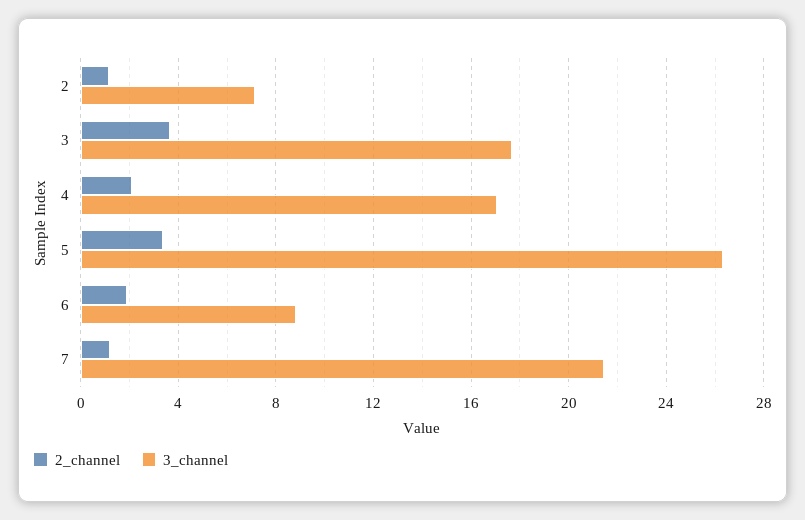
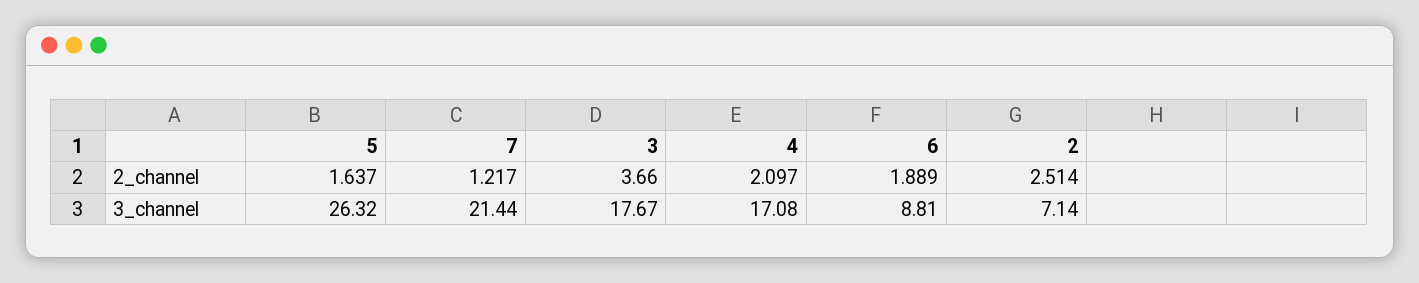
  {
    "2_channel": {
-     "2": 1,
+     "2": 2.514,
      "3": 3.66,
      "4": 2.097,
-     "5": 3.5,
+     "5": 1.637,
      "6": 1.889,
      "7": 1.217
    },
    "3_channel": {
      "2": 7.14,
      "3": 17.67,
      "4": 17.08,
      "5": 26.32,
      "6": 8.81,
      "7": 21.44
    }
  }

